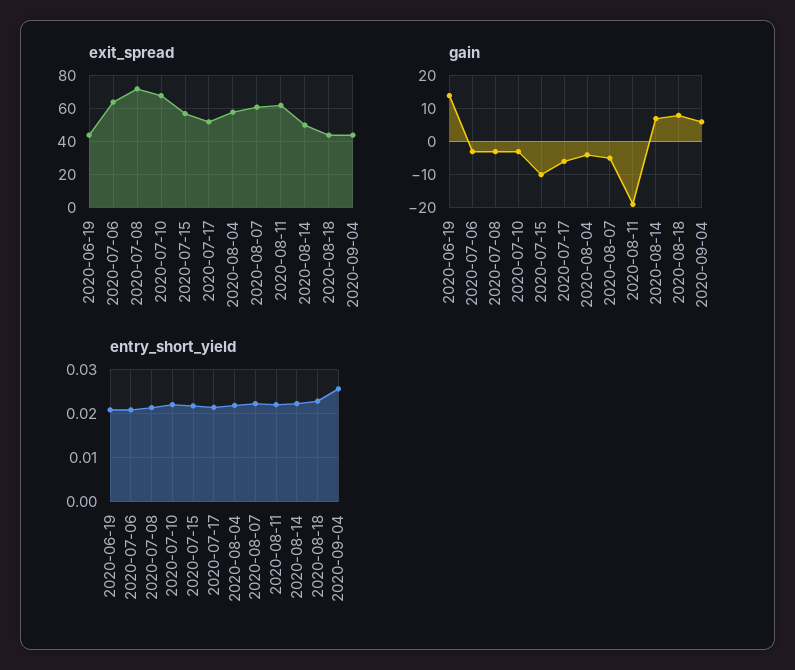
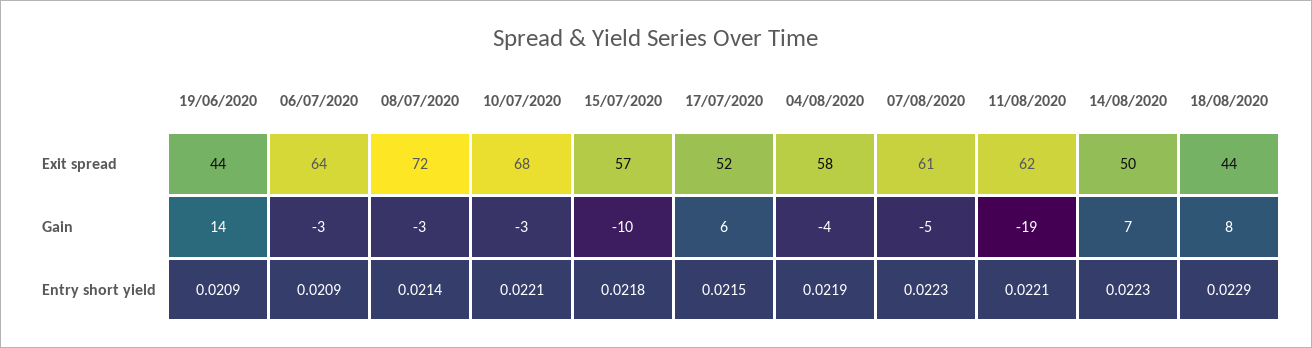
  {
    "exit_spread": {
      "2020-06-19": 44,
      "2020-07-06": 64,
      "2020-07-08": 72,
      "2020-07-10": 68,
      "2020-07-15": 57,
      "2020-07-17": 52,
      "2020-08-04": 58,
      "2020-08-07": 61,
      "2020-08-11": 62,
      "2020-08-14": 50,
-     "2020-08-18": 44,
+     "2020-08-18": 44
-     "2020-09-04": 45
    },
    "gain": {
      "2020-06-19": 14,
      "2020-07-06": -3,
      "2020-07-08": -3,
      "2020-07-10": -3,
      "2020-07-15": -10,
-     "2020-07-17": -5,
+     "2020-07-17": 6,
      "2020-08-04": -4,
      "2020-08-07": -5,
      "2020-08-11": -19,
      "2020-08-14": 7,
-     "2020-08-18": 8,
+     "2020-08-18": 8
-     "2020-09-04": 5
    },
    "entry_short_yield": {
      "2020-06-19": 0.0209,
      "2020-07-06": 0.0209,
      "2020-07-08": 0.0214,
      "2020-07-10": 0.0221,
      "2020-07-15": 0.0218,
      "2020-07-17": 0.0215,
      "2020-08-04": 0.0219,
      "2020-08-07": 0.0223,
      "2020-08-11": 0.0221,
      "2020-08-14": 0.0223,
-     "2020-08-18": 0.0229,
+     "2020-08-18": 0.0229
-     "2020-09-04": 0.026
    }
  }

